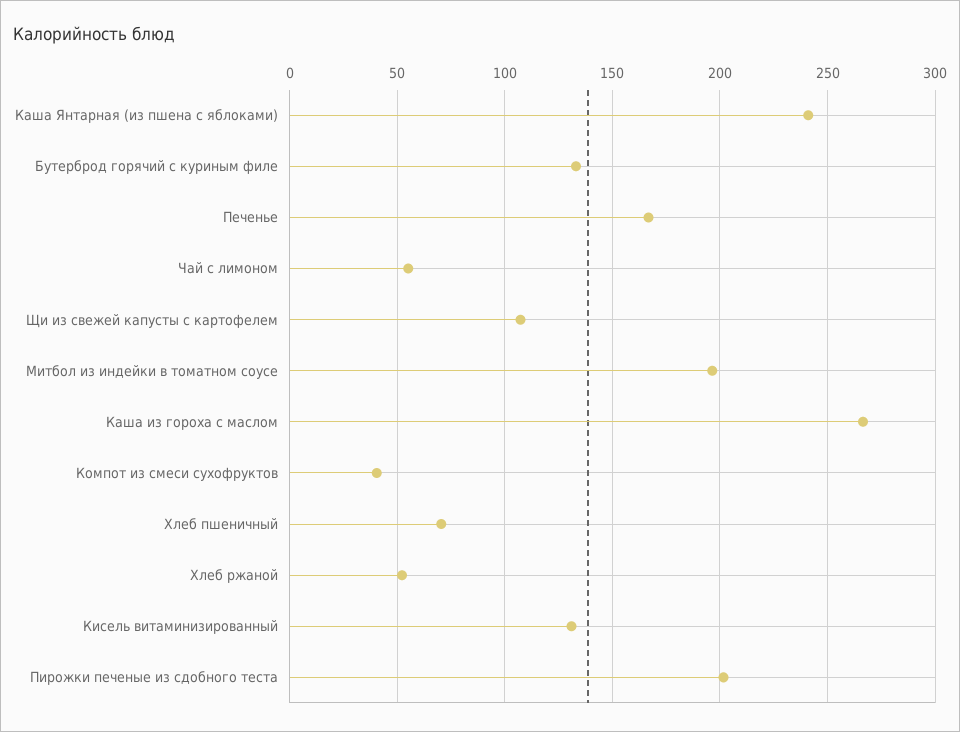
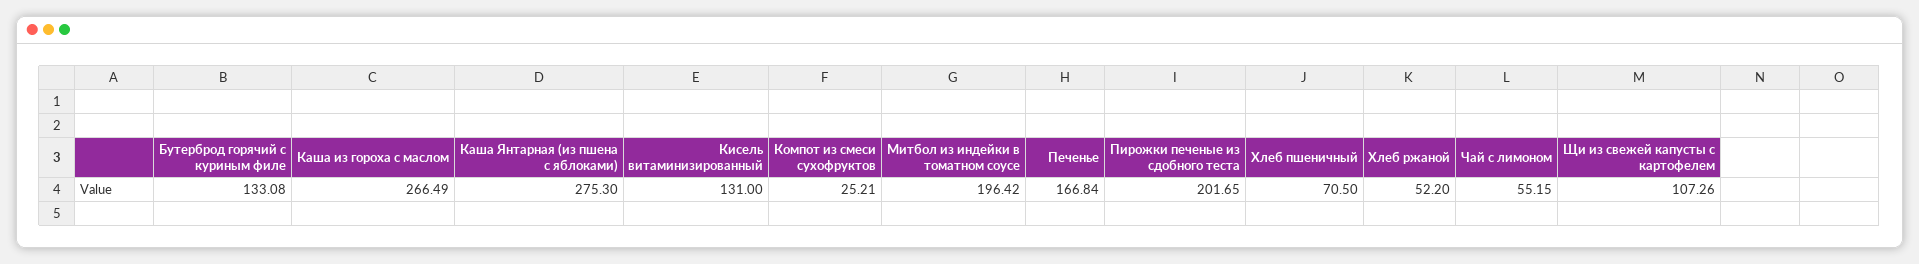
  {
-   "Каша Янтарная (из пшена с яблоками)": 240,
+   "Каша Янтарная (из пшена с яблоками)": 275.3,
    "Бутерброд горячий с куриным филе": 133.08,
    "Печенье": 166.84,
    "Чай с лимоном": 55.15,
    "Щи из свежей капусты с картофелем": 107.26,
    "Митбол из индейки в томатном соусе": 196.42,
    "Каша из гороха с маслом": 266.49,
-   "Компот из смеси сухофруктов": 40,
+   "Компот из смеси сухофруктов": 25.21,
    "Хлеб пшеничный": 70.5,
    "Хлеб ржаной": 52.2,
    "Кисель витаминизированный": 131,
    "Пирожки печеные из сдобного теста": 201.65
  }

